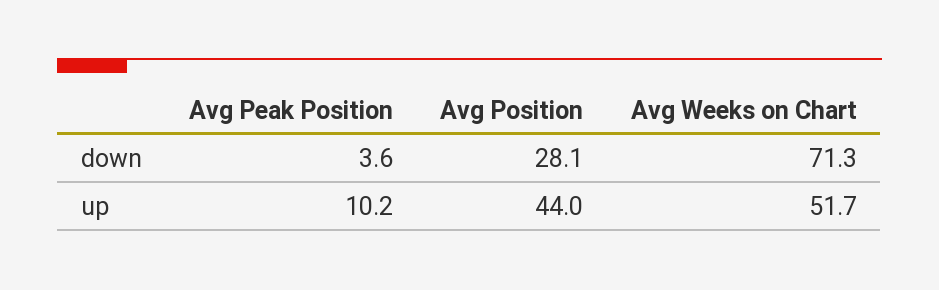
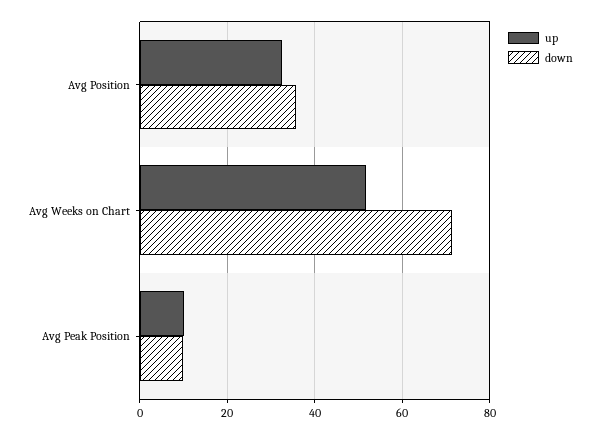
  {
    "down": {
-     "Avg Peak Position": 3.6,
+     "Avg Peak Position": 10,
-     "Avg Position": 28.1,
+     "Avg Position": 36,
      "Avg Weeks on Chart": 71.3
    },
    "up": {
      "Avg Peak Position": 10.2,
-     "Avg Position": 44,
+     "Avg Position": 32,
      "Avg Weeks on Chart": 51.7
    }
  }

